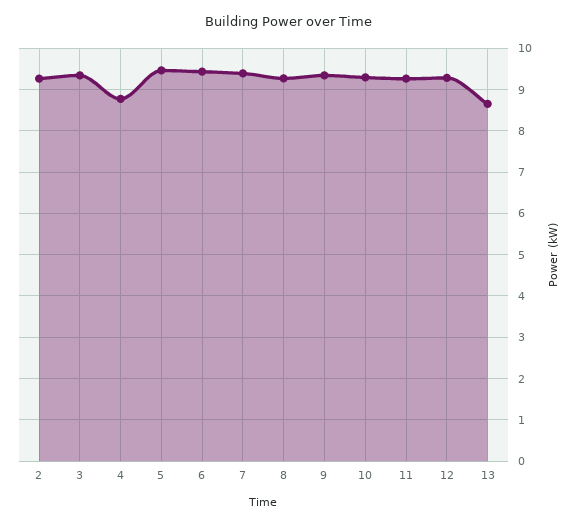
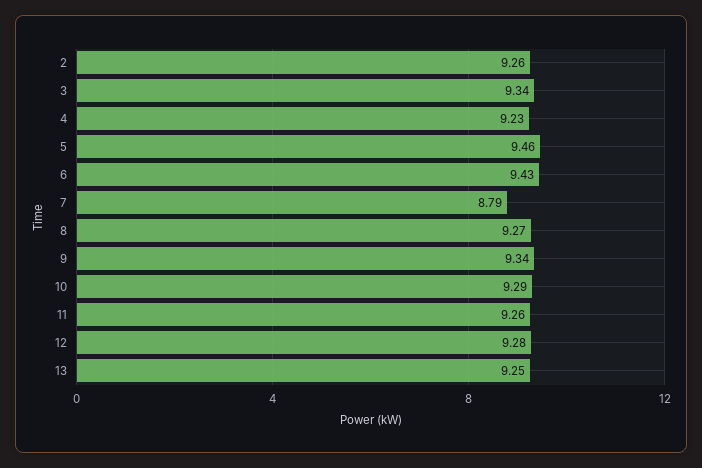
  {
    "2": 9.26,
    "3": 9.34,
-   "4": 8.8,
+   "4": 9.23,
    "5": 9.46,
    "6": 9.43,
-   "7": 9.4,
+   "7": 8.79,
    "8": 9.27,
    "9": 9.34,
    "10": 9.29,
    "11": 9.26,
    "12": 9.28,
-   "13": 8.6
+   "13": 9.25
  }

